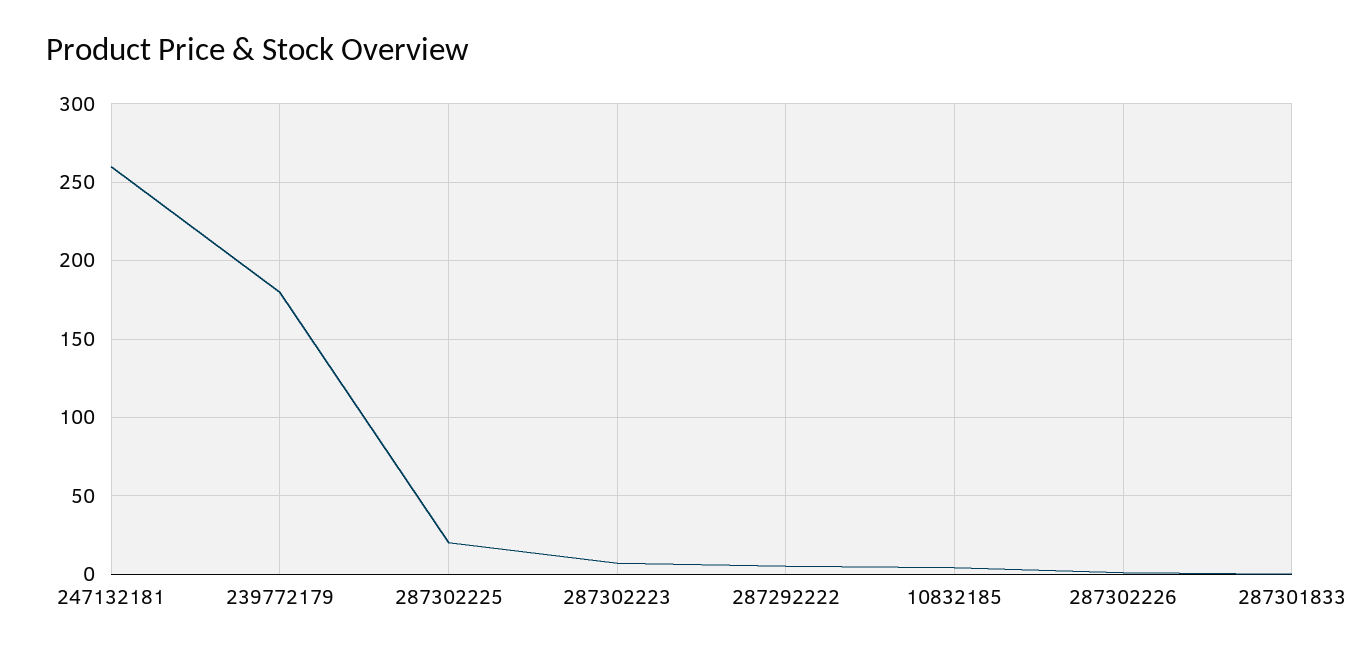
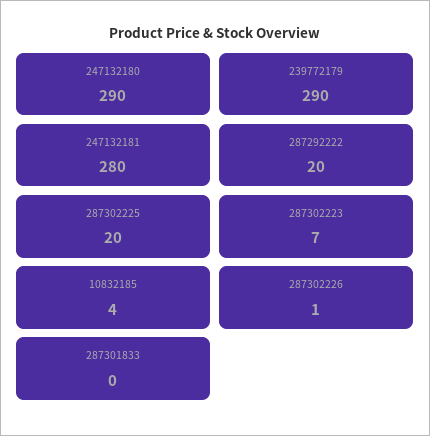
  {
-   "247132181": 260,
+   "247132181": 280,
-   "239772179": 180,
+   "239772179": 290,
    "287302225": 20,
    "287302223": 7,
-   "287292222": 5,
+   "287292222": 20,
    "10832185": 4,
    "287302226": 1,
-   "287301833": 0
+   "287301833": 0,
+   "247132180": 290
  }

